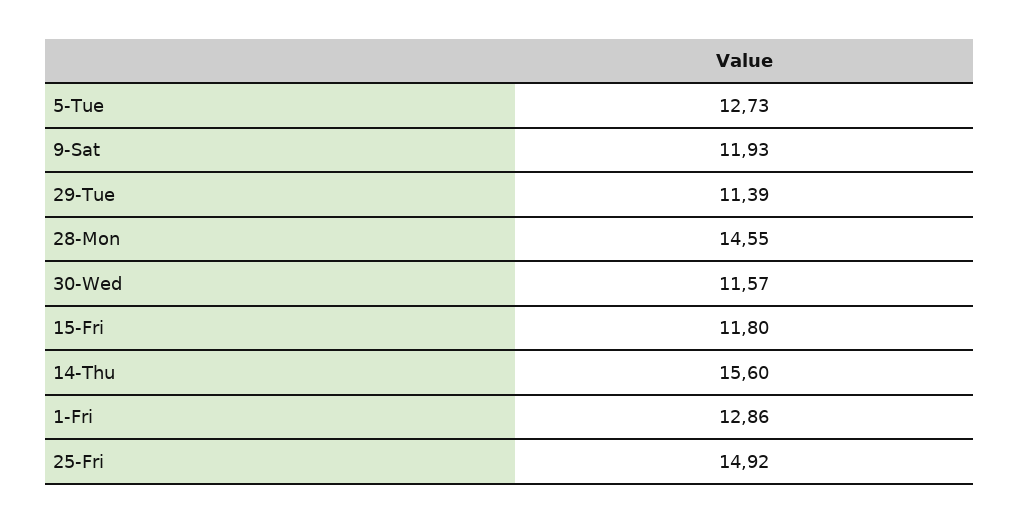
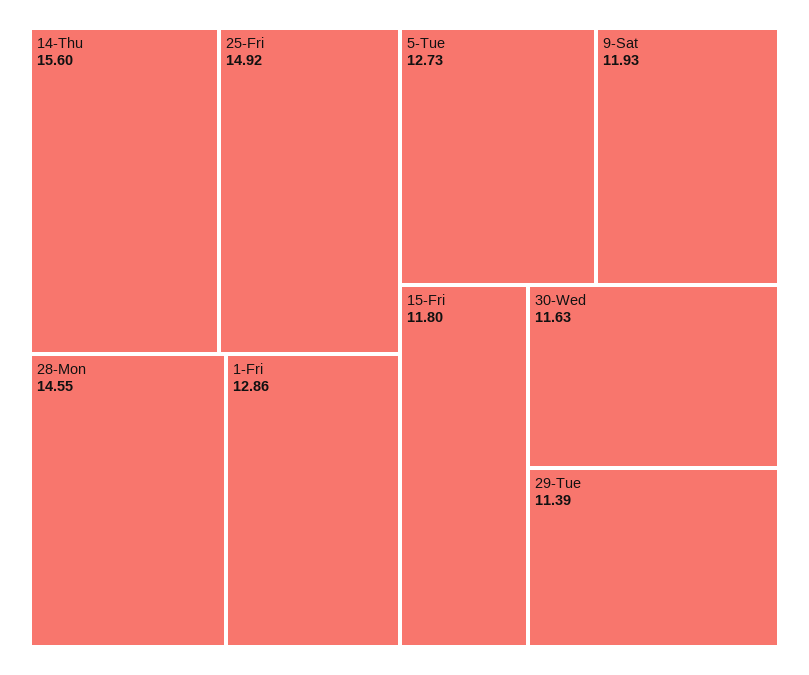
  {
    "5-Tue": 12.73,
    "9-Sat": 11.93,
    "29-Tue": 11.39,
    "28-Mon": 14.55,
-   "30-Wed": 11.57,
+   "30-Wed": 11.63,
    "15-Fri": 11.8,
    "14-Thu": 15.6,
    "1-Fri": 12.86,
    "25-Fri": 14.92
  }

